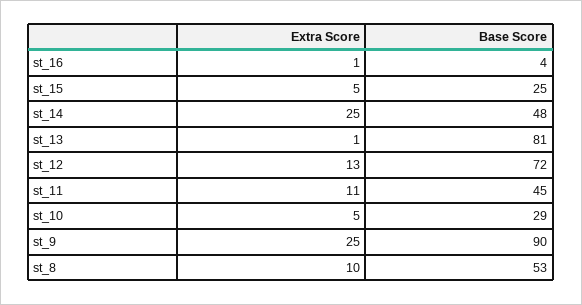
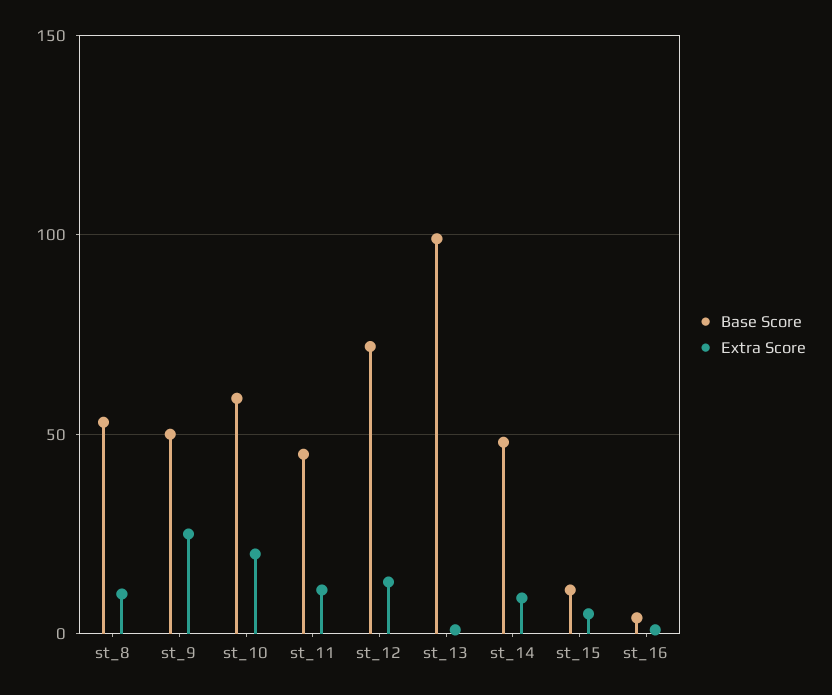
  {
    "Extra Score": {
      "st_16": 1,
      "st_15": 5,
-     "st_14": 25,
+     "st_14": 10,
      "st_13": 1,
      "st_12": 13,
      "st_11": 11,
-     "st_10": 5,
+     "st_10": 20,
      "st_9": 25,
      "st_8": 10
    },
    "Base Score": {
      "st_16": 4,
-     "st_15": 25,
+     "st_15": 10,
      "st_14": 48,
-     "st_13": 81,
+     "st_13": 100,
      "st_12": 72,
      "st_11": 45,
-     "st_10": 29,
+     "st_10": 60,
-     "st_9": 90,
+     "st_9": 50,
      "st_8": 53
    }
  }

